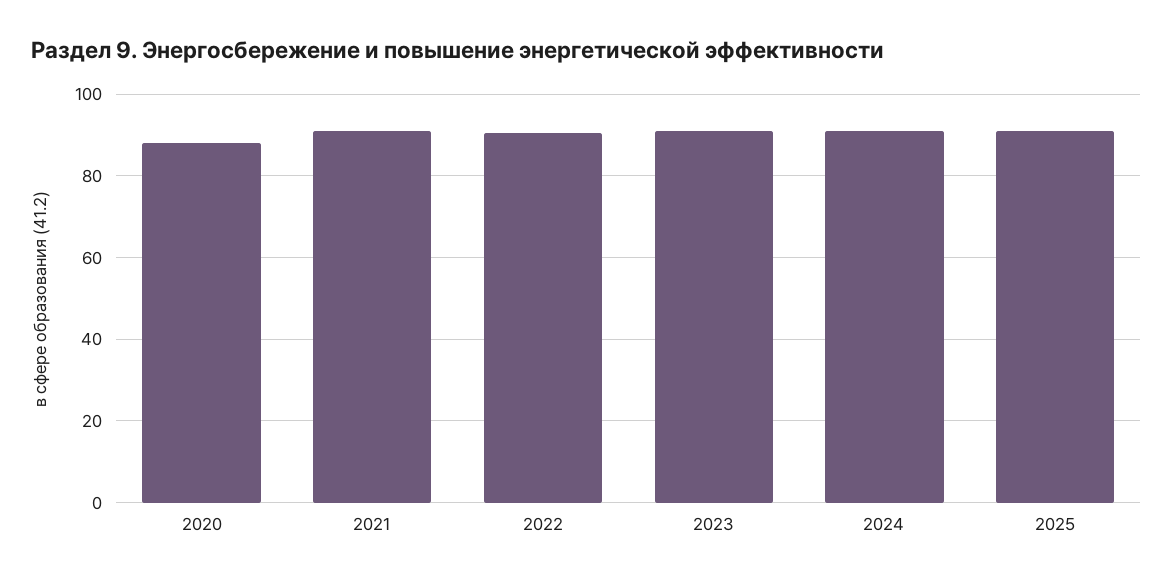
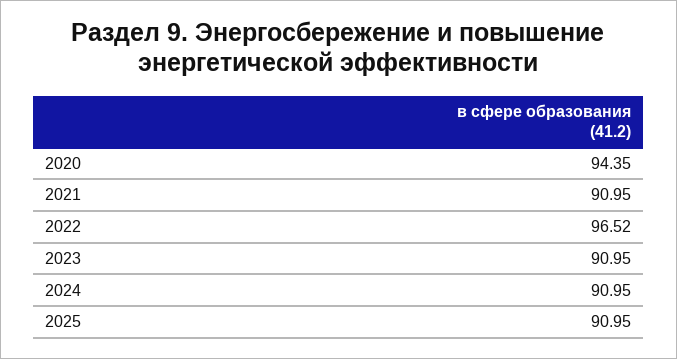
  {
-   "2020": 88,
+   "2020": 94.35,
    "2021": 90.95,
-   "2022": 90,
+   "2022": 96.52,
    "2023": 90.95,
    "2024": 90.95,
    "2025": 90.95
  }

